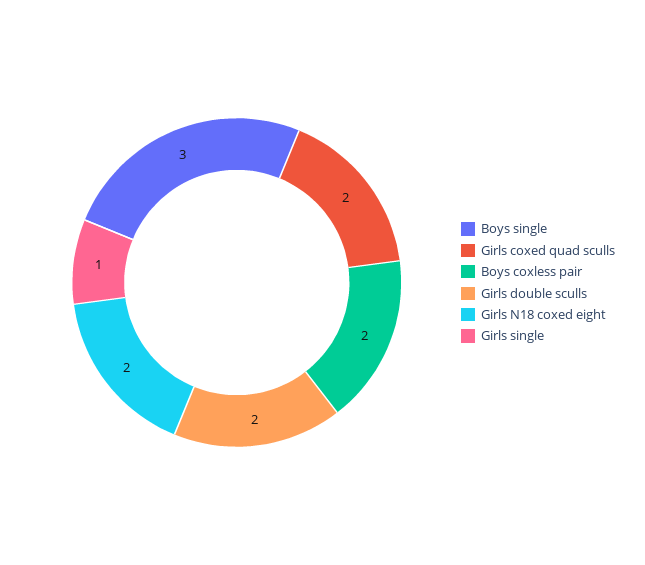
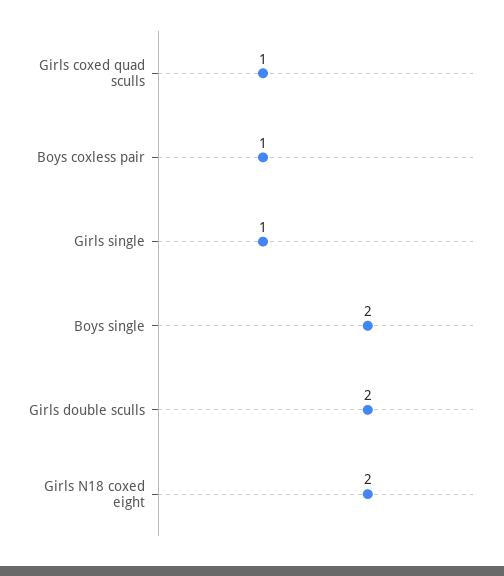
  {
-   "Boys single": 3,
+   "Boys single": 2,
-   "Girls coxed quad sculls": 2,
+   "Girls coxed quad sculls": 1,
-   "Boys coxless pair": 2,
+   "Boys coxless pair": 1,
    "Girls double sculls": 2,
    "Girls N18 coxed eight": 2,
    "Girls single": 1
  }

